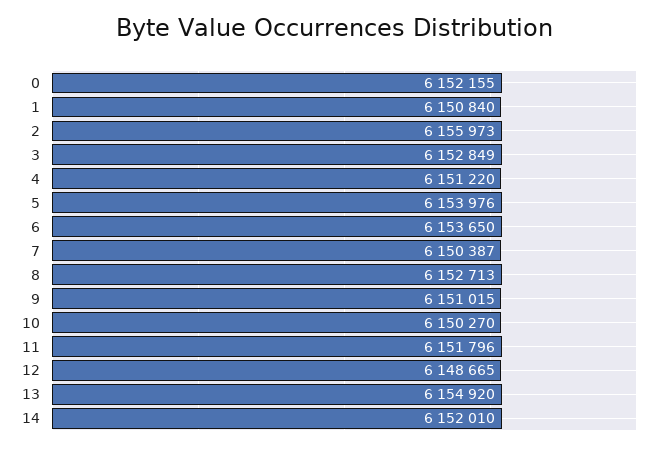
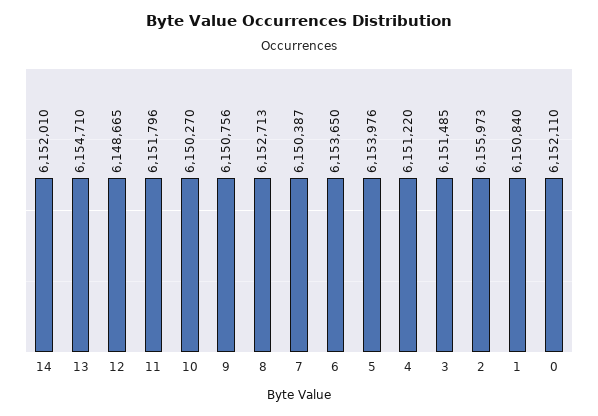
  {
-   "0": 6152155,
+   "0": 6152110,
    "1": 6150840,
    "2": 6155973,
-   "3": 6152849,
+   "3": 6151485,
    "4": 6151220,
    "5": 6153976,
    "6": 6153650,
    "7": 6150387,
    "8": 6152713,
-   "9": 6151015,
+   "9": 6150756,
    "10": 6150270,
    "11": 6151796,
    "12": 6148665,
-   "13": 6154920,
+   "13": 6154710,
    "14": 6152010
  }

